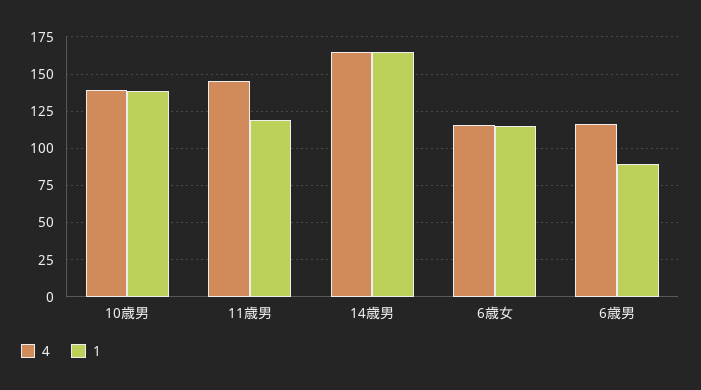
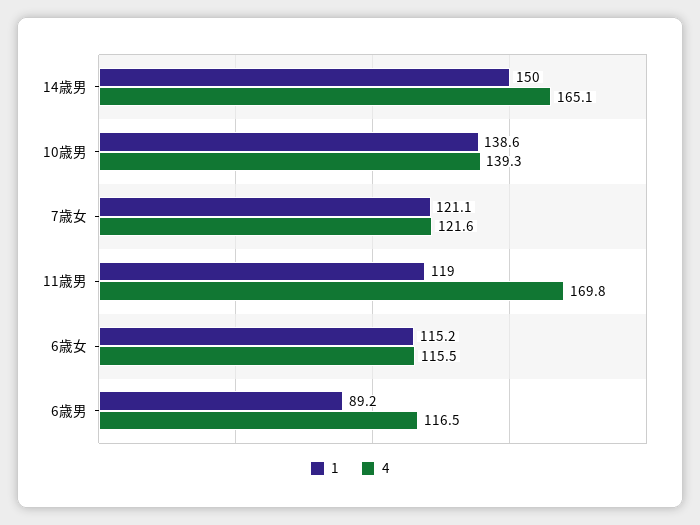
  {
    "4": {
      "10歳男": 139.3,
-     "11歳男": 145,
+     "11歳男": 169.8,
      "14歳男": 165.1,
      "6歳女": 115.5,
-     "6歳男": 116.5
+     "6歳男": 116.5,
+     "7歳女": 121.6
    },
    "1": {
      "10歳男": 138.6,
      "11歳男": 119,
-     "14歳男": 165,
+     "14歳男": 150,
      "6歳女": 115.2,
-     "6歳男": 89.2
+     "6歳男": 89.2,
+     "7歳女": 121.1
    }
  }

